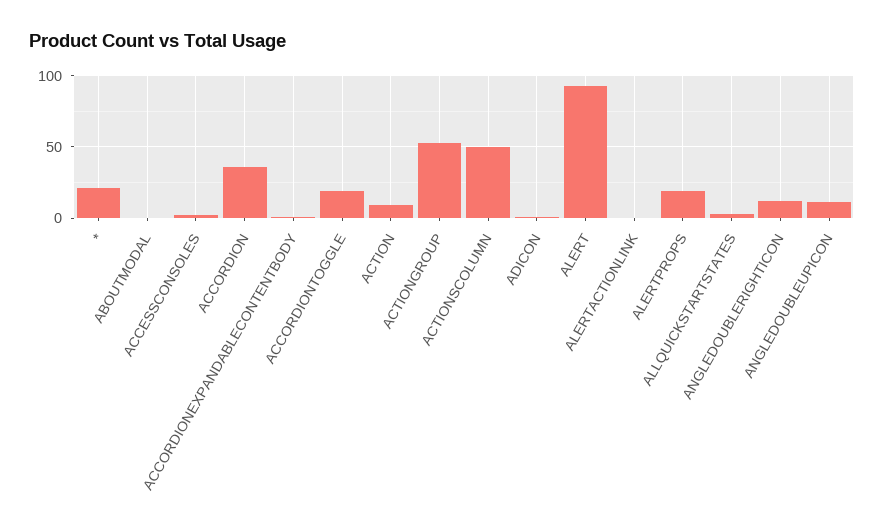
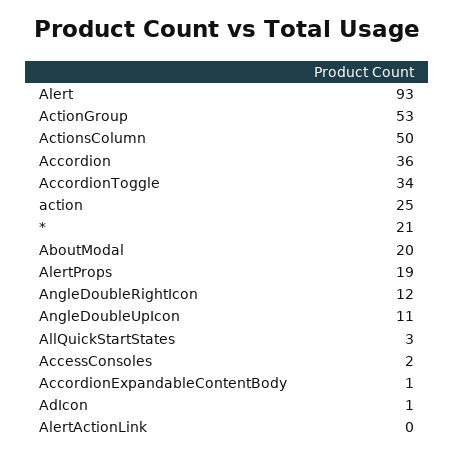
  {
    "*": 21,
-   "ABOUTMODAL": 0,
+   "ABOUTMODAL": 20,
    "ACCESSCONSOLES": 2,
    "ACCORDION": 36,
    "ACCORDIONEXPANDABLECONTENTBODY": 1,
-   "ACCORDIONTOGGLE": 20,
+   "ACCORDIONTOGGLE": 34,
-   "ACTION": 10,
+   "ACTION": 25,
    "ACTIONGROUP": 53,
    "ACTIONSCOLUMN": 50,
    "ADICON": 1,
    "ALERT": 93,
    "ALERTACTIONLINK": 0,
    "ALERTPROPS": 19,
    "ALLQUICKSTARTSTATES": 3,
    "ANGLEDOUBLERIGHTICON": 12,
    "ANGLEDOUBLEUPICON": 11
  }

